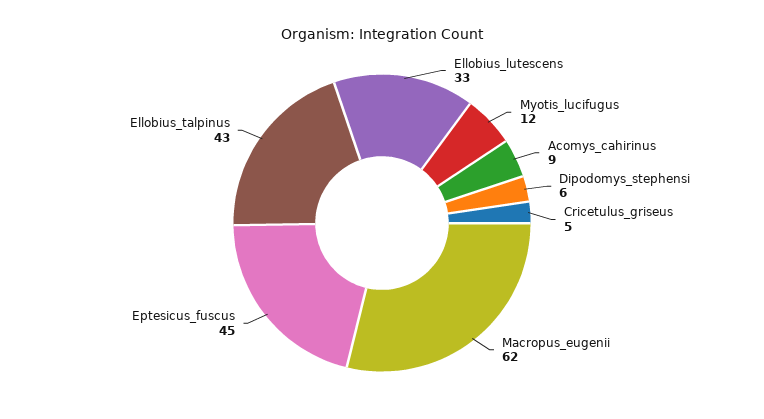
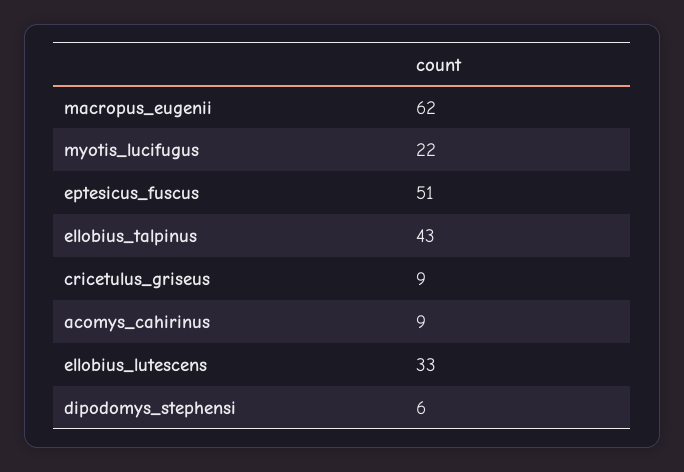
  {
    "Ellobius_lutescens": 33,
-   "Myotis_lucifugus": 12,
+   "Myotis_lucifugus": 22,
    "Acomys_cahirinus": 9,
    "Dipodomys_stephensi": 6,
-   "Cricetulus_griseus": 5,
+   "Cricetulus_griseus": 9,
    "Macropus_eugenii": 62,
-   "Eptesicus_fuscus": 45,
+   "Eptesicus_fuscus": 51,
    "Ellobius_talpinus": 43
  }

